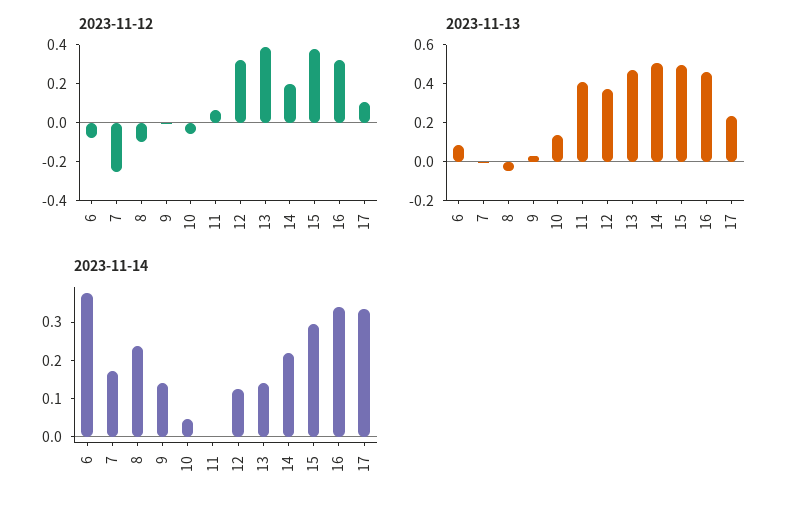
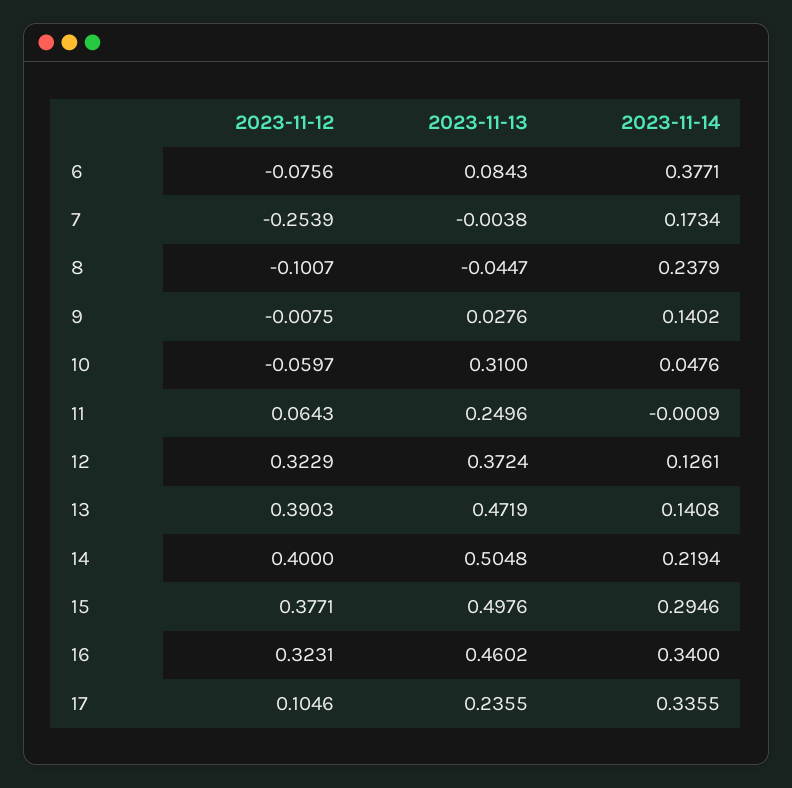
  {
    "2023-11-12": {
      "6": -0.0756,
      "7": -0.2539,
      "8": -0.1007,
      "9": -0.0075,
      "10": -0.0597,
      "11": 0.0643,
      "12": 0.3229,
      "13": 0.3903,
-     "14": 0.2,
+     "14": 0.4,
      "15": 0.3771,
      "16": 0.3231,
      "17": 0.1046
    },
    "2023-11-13": {
      "6": 0.0843,
      "7": -0.0038,
      "8": -0.0447,
      "9": 0.0276,
-     "10": 0.15,
+     "10": 0.31,
-     "11": 0.4,
+     "11": 0.2496,
      "12": 0.3724,
      "13": 0.4719,
      "14": 0.5048,
      "15": 0.4976,
      "16": 0.4602,
      "17": 0.2355
    },
    "2023-11-14": {
      "6": 0.3771,
      "7": 0.1734,
      "8": 0.2379,
      "9": 0.1402,
      "10": 0.0476,
      "11": -0.0009,
      "12": 0.1261,
      "13": 0.1408,
      "14": 0.2194,
      "15": 0.2946,
      "16": 0.34,
      "17": 0.3355
    }
  }

